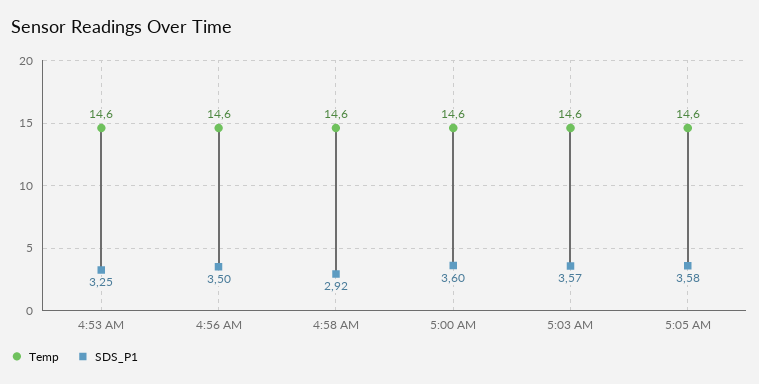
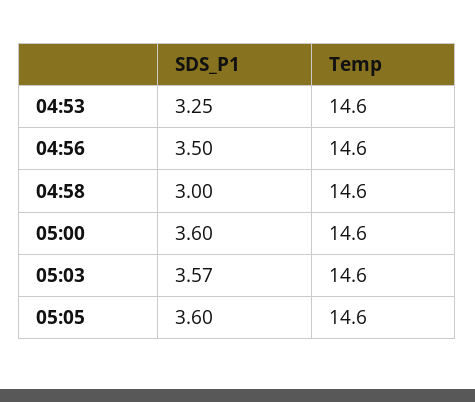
  {
    "Temp": {
      "4:53 AM": 14.6,
      "4:56 AM": 14.6,
      "4:58 AM": 14.6,
      "5:00 AM": 14.6,
      "5:03 AM": 14.6,
      "5:05 AM": 14.6
    },
    "SDS_P1": {
      "4:53 AM": 3.25,
      "4:56 AM": 3.5,
-     "4:58 AM": 2.92,
+     "4:58 AM": 3,
      "5:00 AM": 3.6,
      "5:03 AM": 3.57,
-     "5:05 AM": 3.58
+     "5:05 AM": 3.6
    }
  }

